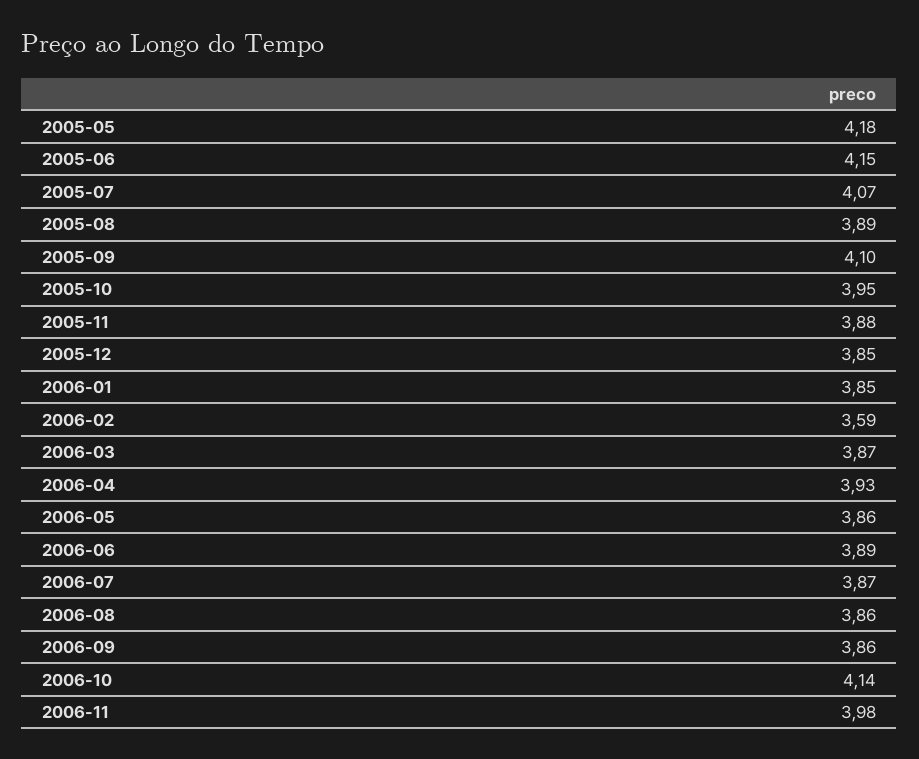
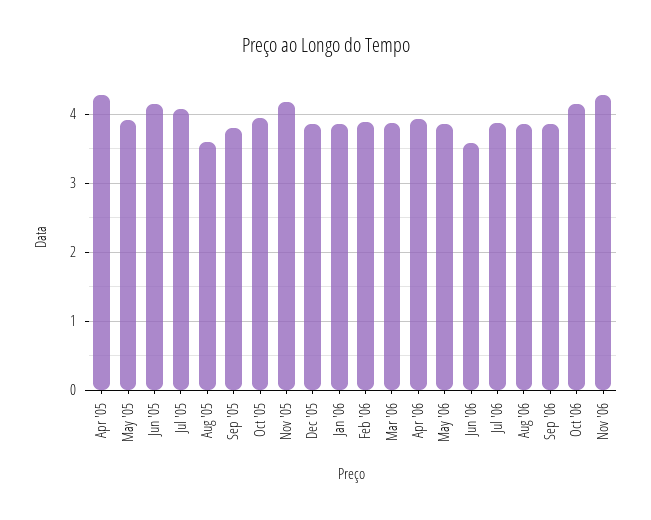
  {
-   "2005-05": 4.18,
+   "2005-05": 3.9,
    "2005-06": 4.15,
    "2005-07": 4.07,
-   "2005-08": 3.89,
+   "2005-08": 3.6,
-   "2005-09": 4.1,
+   "2005-09": 3.8,
    "2005-10": 3.95,
-   "2005-11": 3.88,
+   "2005-11": 4.2,
    "2005-12": 3.85,
    "2006-01": 3.85,
-   "2006-02": 3.59,
+   "2006-02": 3.9,
    "2006-03": 3.87,
    "2006-04": 3.93,
    "2006-05": 3.86,
-   "2006-06": 3.89,
+   "2006-06": 3.6,
    "2006-07": 3.87,
    "2006-08": 3.86,
    "2006-09": 3.86,
    "2006-10": 4.14,
-   "2006-11": 3.98
+   "2006-11": 4.3,
+   "Apr '05": 4.3
  }

